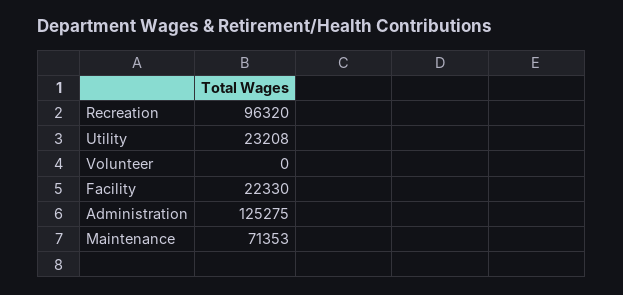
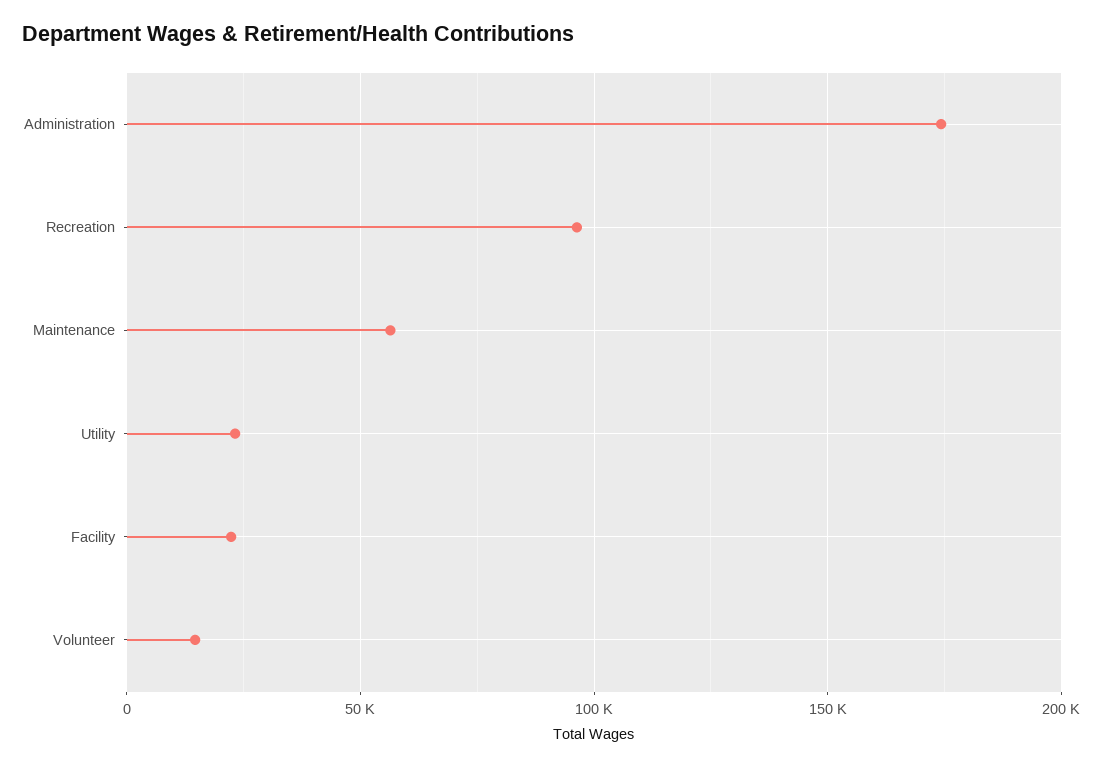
  {
    "Recreation": 96320,
    "Utility": 23208,
-   "Volunteer": 0,
+   "Volunteer": 15000,
    "Facility": 22330,
-   "Administration": 125275,
+   "Administration": 175000,
-   "Maintenance": 71353
+   "Maintenance": 55000
  }

